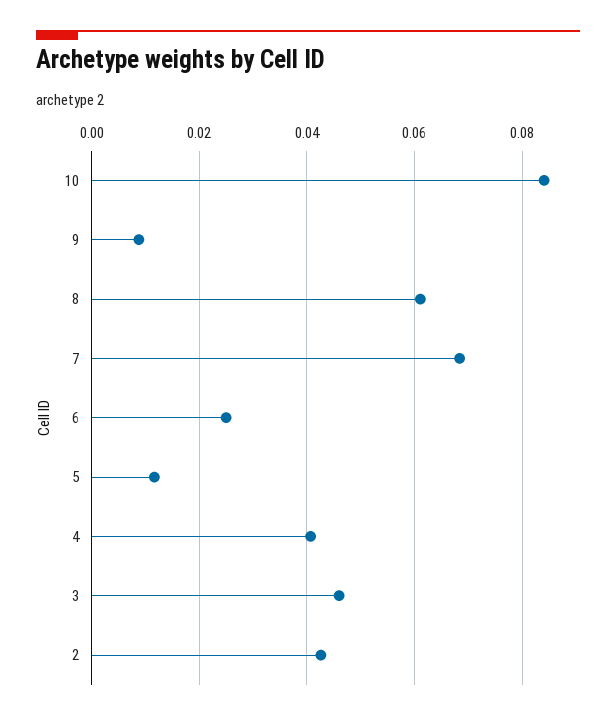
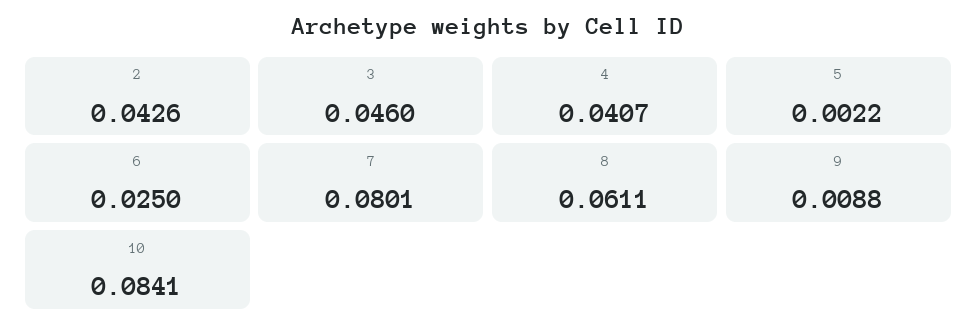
  {
    "10": 0.0841,
    "9": 0.0088,
    "8": 0.0611,
-   "7": 0.068,
+   "7": 0.0801,
    "6": 0.025,
-   "5": 0.012,
+   "5": 0.0022,
    "4": 0.0407,
    "3": 0.046,
    "2": 0.0426
  }

